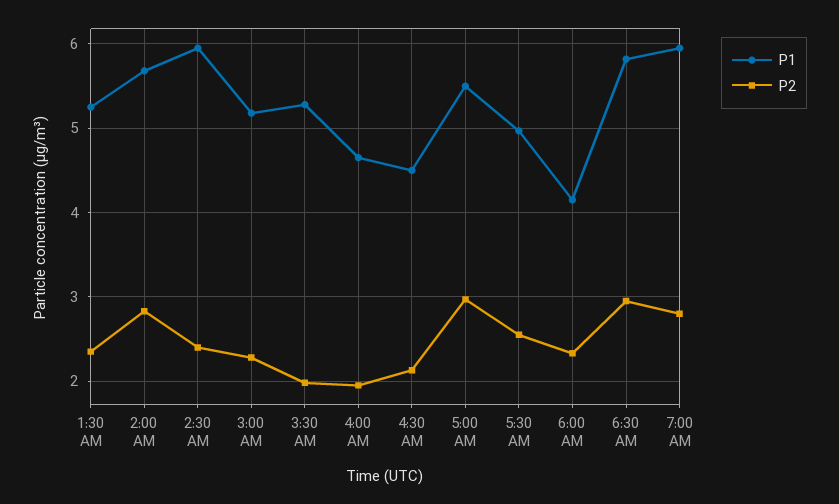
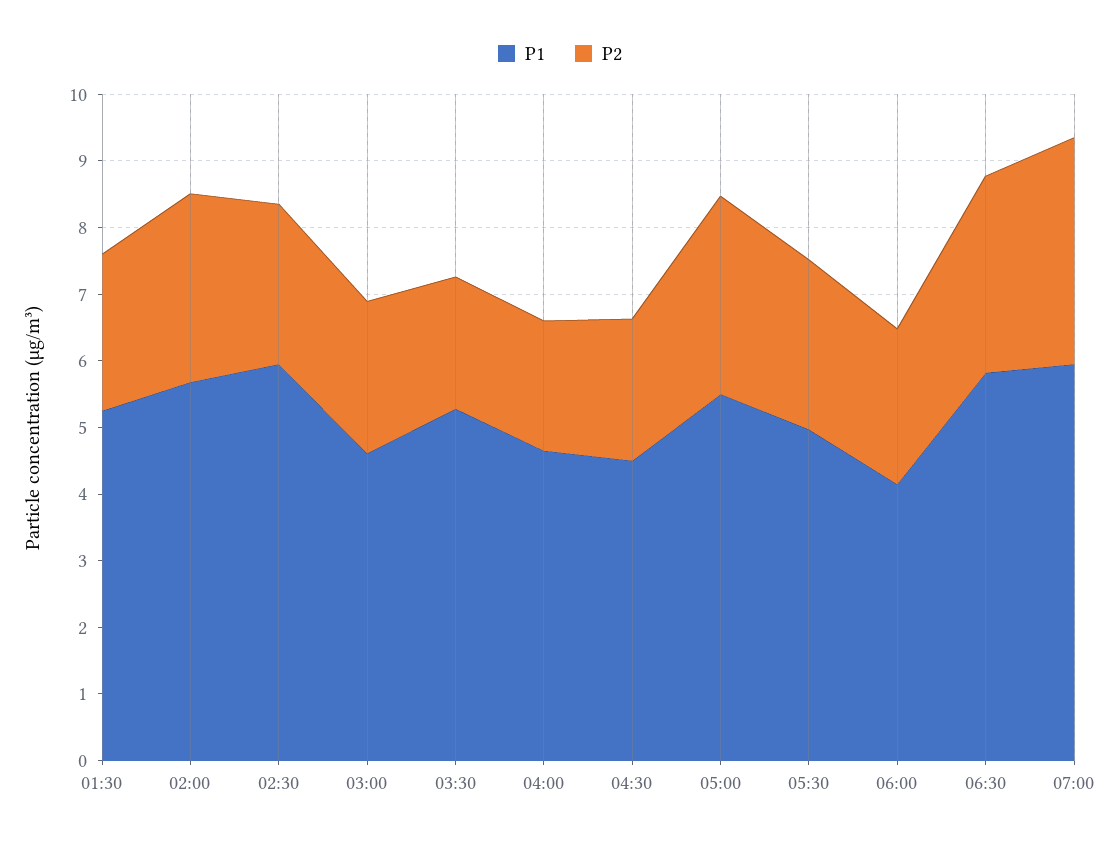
  {
    "P1": {
      "1:30 AM": 5.3,
      "2:00 AM": 5.7,
      "2:30 AM": 6,
-     "3:00 AM": 5.2,
+     "3:00 AM": 4.6,
      "3:30 AM": 5.3,
      "4:00 AM": 4.7,
      "4:30 AM": 4.5,
      "5:00 AM": 5.5,
      "5:30 AM": 5,
      "6:00 AM": 4.2,
      "6:30 AM": 5.8,
      "7:00 AM": 6
    },
    "P2": {
      "1:30 AM": 2.4,
      "2:00 AM": 2.8,
      "2:30 AM": 2.4,
      "3:00 AM": 2.3,
      "3:30 AM": 2,
      "4:00 AM": 2,
      "4:30 AM": 2.1,
      "5:00 AM": 3,
      "5:30 AM": 2.6,
      "6:00 AM": 2.3,
      "6:30 AM": 3,
-     "7:00 AM": 2.8
+     "7:00 AM": 3.4
    }
  }

